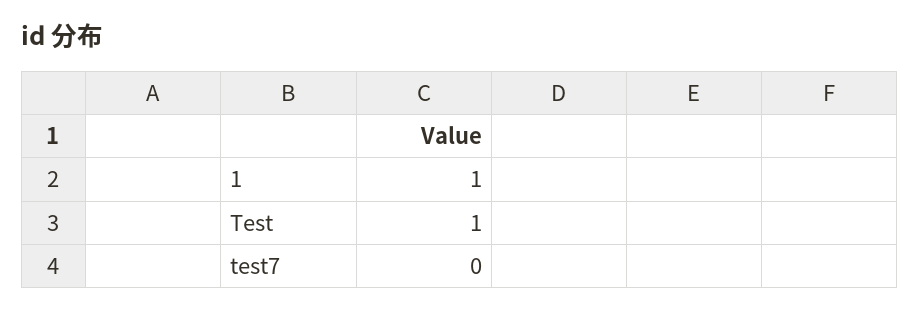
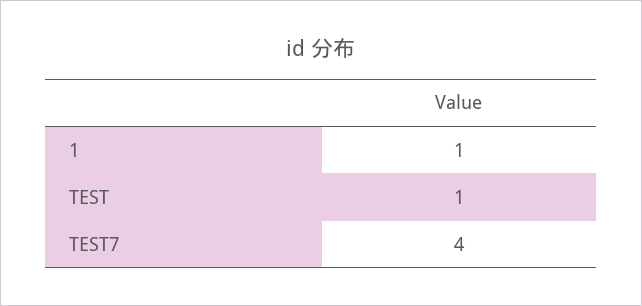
  {
    "1": 1,
    "Test": 1,
-   "test7": 0
+   "test7": 4
  }

